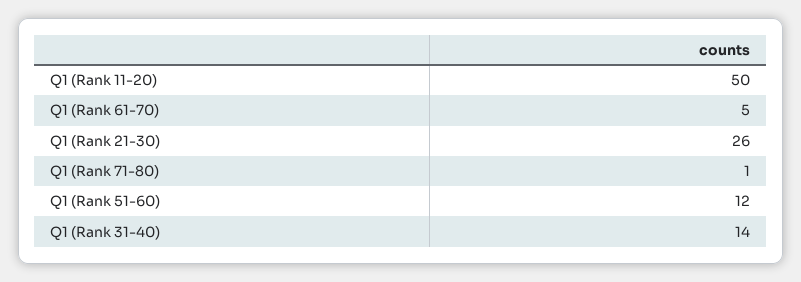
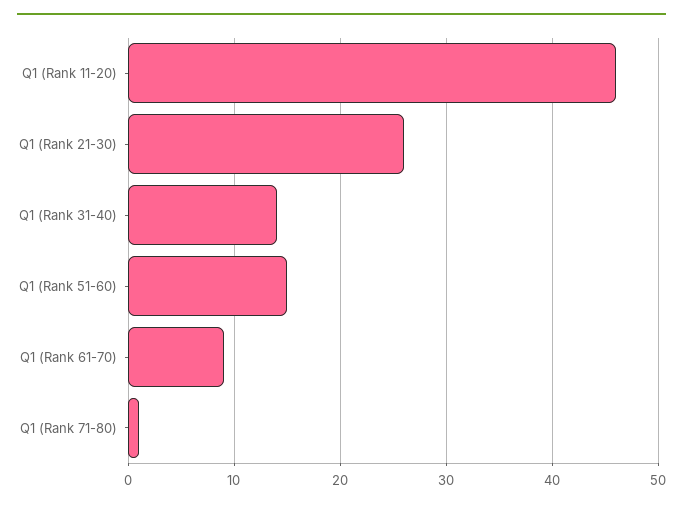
  {
-   "Q1 (Rank 11-20)": 50,
+   "Q1 (Rank 11-20)": 46,
-   "Q1 (Rank 61-70)": 5,
+   "Q1 (Rank 61-70)": 9,
    "Q1 (Rank 21-30)": 26,
    "Q1 (Rank 71-80)": 1,
-   "Q1 (Rank 51-60)": 12,
+   "Q1 (Rank 51-60)": 15,
    "Q1 (Rank 31-40)": 14
  }

